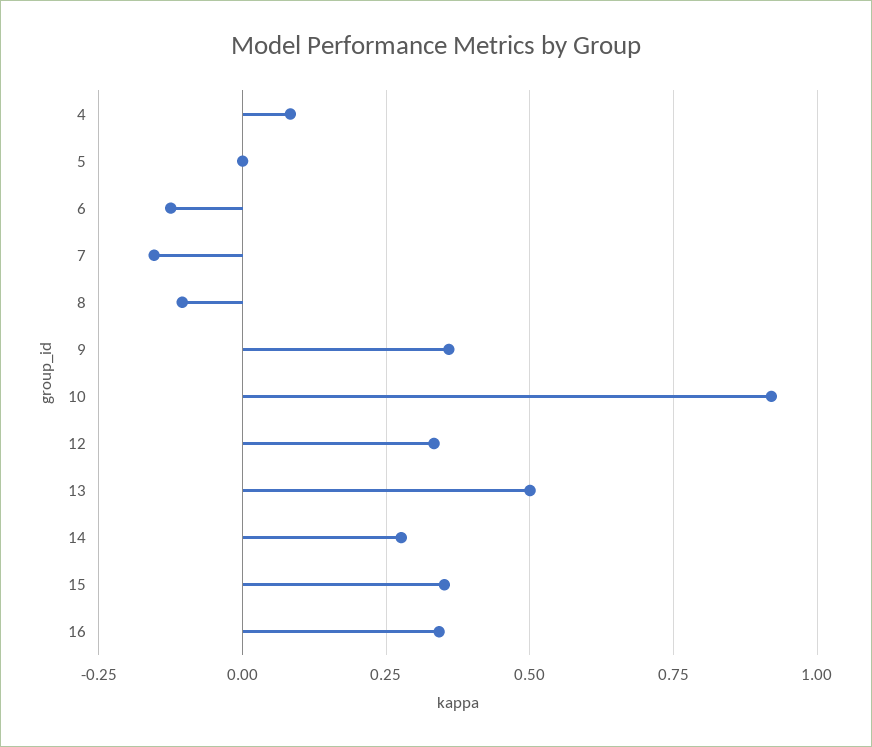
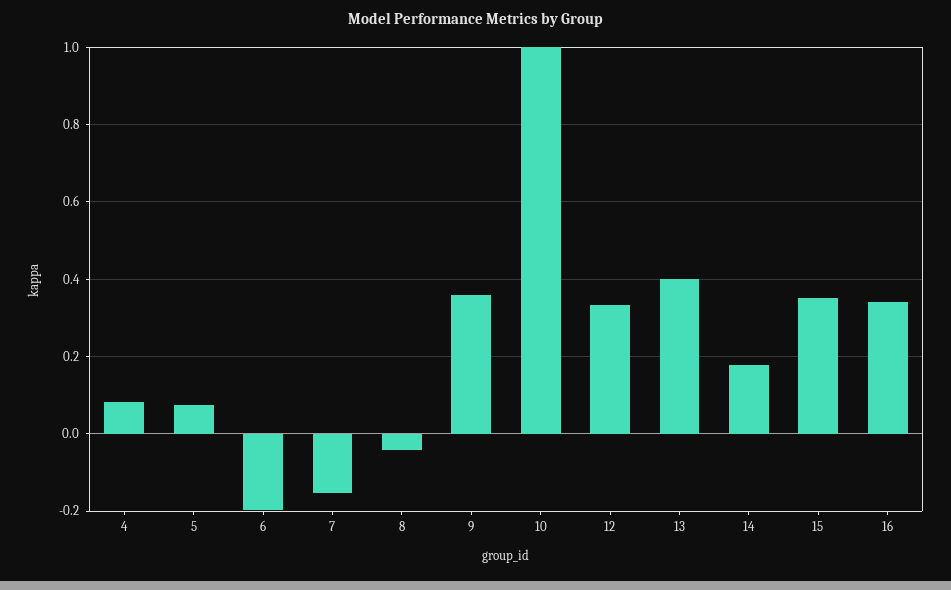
  {
    "4": 0.08,
-   "5": 0,
+   "5": 0.08,
-   "6": -0.125,
+   "6": -0.2,
    "7": -0.16,
-   "8": -0.1,
+   "8": -0.04,
    "9": 0.36,
-   "10": 0.925,
+   "10": 1,
    "12": 0.34,
-   "13": 0.5,
+   "13": 0.4,
-   "14": 0.275,
+   "14": 0.18,
    "15": 0.36,
    "16": 0.34
  }

